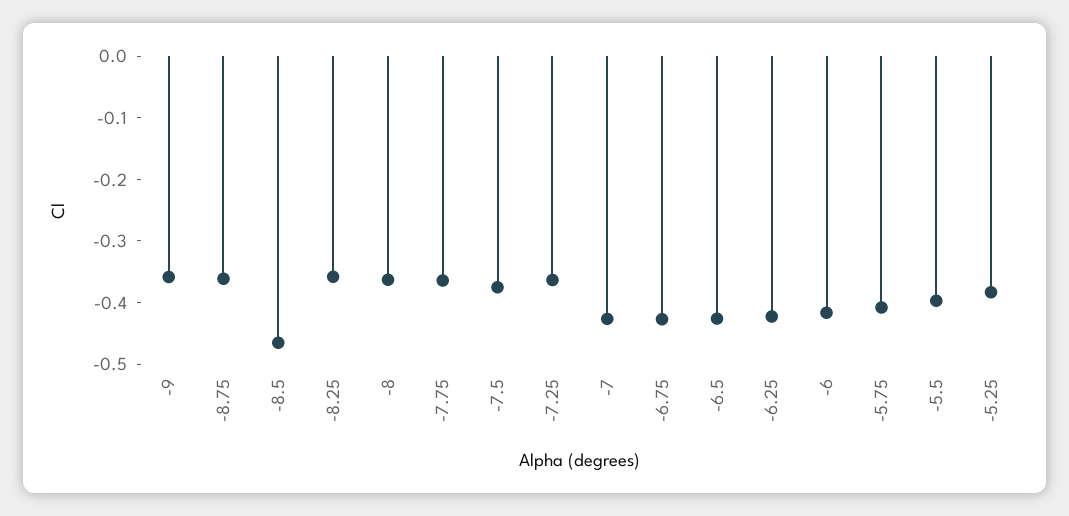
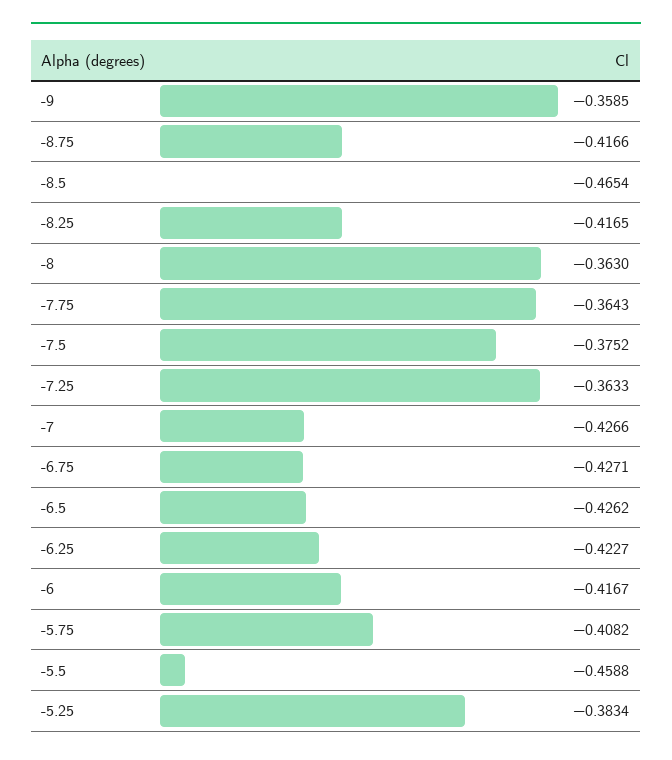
  {
    "-9": -0.3585,
-   "-8.75": -0.36,
+   "-8.75": -0.4166,
    "-8.5": -0.4654,
-   "-8.25": -0.36,
+   "-8.25": -0.4165,
    "-8": -0.363,
    "-7.75": -0.3643,
    "-7.5": -0.3752,
    "-7.25": -0.3633,
    "-7": -0.4266,
    "-6.75": -0.4271,
    "-6.5": -0.4262,
    "-6.25": -0.4227,
    "-6": -0.4167,
    "-5.75": -0.4082,
-   "-5.5": -0.4,
+   "-5.5": -0.4588,
    "-5.25": -0.3834
  }

